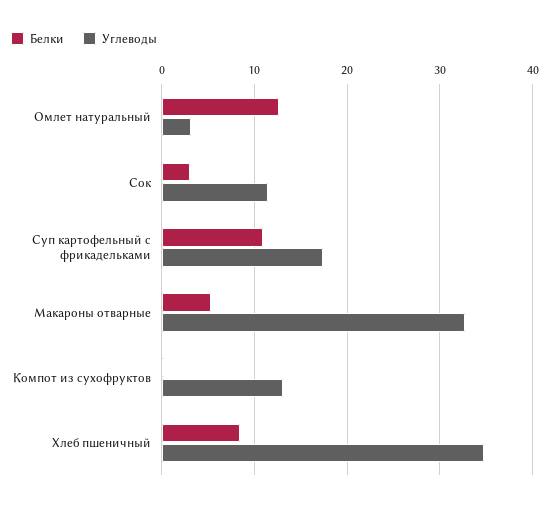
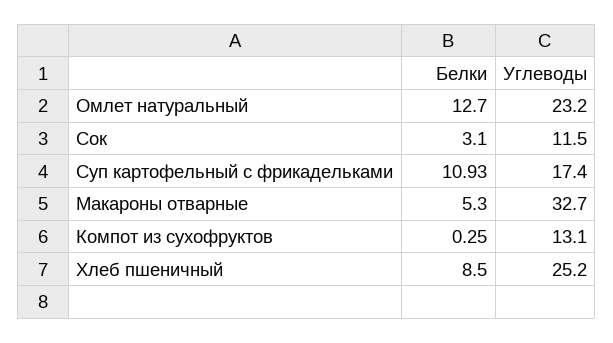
  {
    "Белки": {
      "Омлет натуральный": 12.7,
      "Сок": 3.1,
      "Суп картофельный с фрикадельками": 10.93,
      "Макароны отварные": 5.3,
      "Компот из сухофруктов": 0.25,
      "Хлеб пшеничный": 8.5
    },
    "Углеводы": {
-     "Омлет натуральный": 3,
+     "Омлет натуральный": 23.2,
      "Сок": 11.5,
      "Суп картофельный с фрикадельками": 17.4,
      "Макароны отварные": 32.7,
      "Компот из сухофруктов": 13.1,
-     "Хлеб пшеничный": 35
+     "Хлеб пшеничный": 25.2
    }
  }

